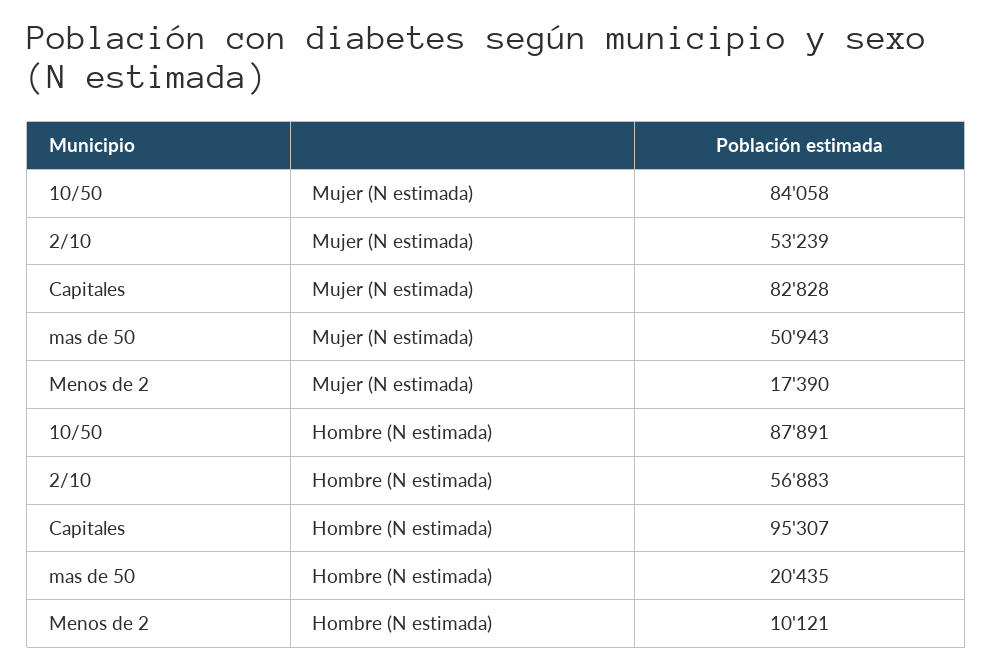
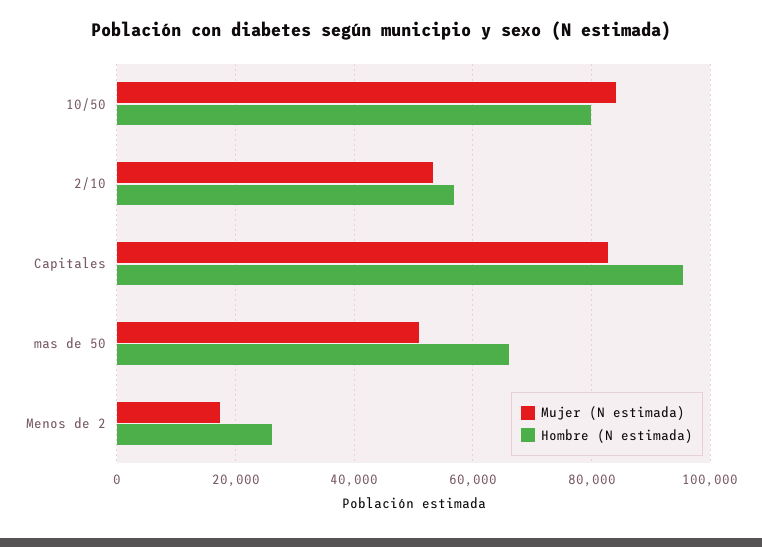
  {
    "Mujer (N estimada)": {
      "10/50": 84058,
      "2/10": 53239,
      "Capitales": 82828,
      "mas de 50": 50943,
      "Menos de 2": 17390
    },
    "Hombre (N estimada)": {
-     "10/50": 87891,
+     "10/50": 80000,
      "2/10": 56883,
      "Capitales": 95307,
-     "mas de 50": 20435,
+     "mas de 50": 66000,
-     "Menos de 2": 10121
+     "Menos de 2": 26000
    }
  }

